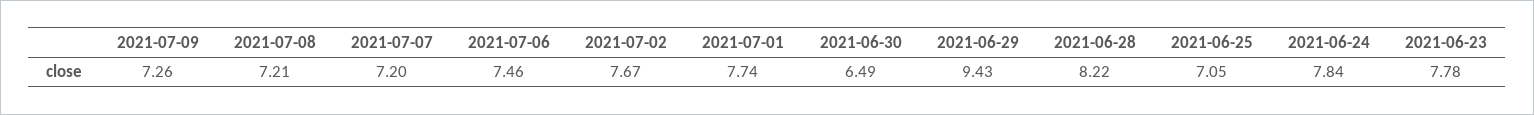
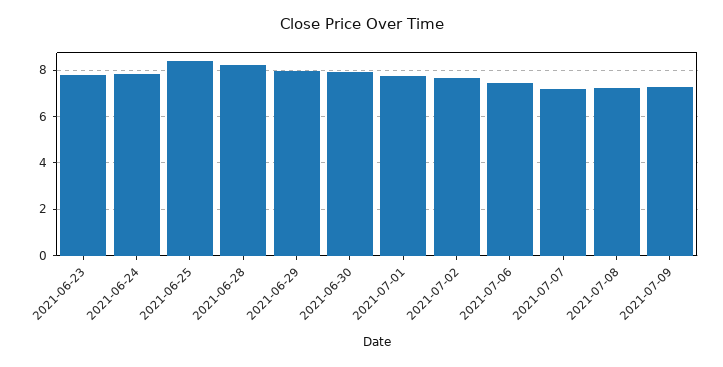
  {
    "2021-07-09": 7.26,
    "2021-07-08": 7.21,
    "2021-07-07": 7.2,
    "2021-07-06": 7.46,
    "2021-07-02": 7.67,
    "2021-07-01": 7.74,
-   "2021-06-30": 6.49,
+   "2021-06-30": 8,
-   "2021-06-29": 9.43,
+   "2021-06-29": 8,
    "2021-06-28": 8.22,
-   "2021-06-25": 7.05,
+   "2021-06-25": 8.5,
    "2021-06-24": 7.84,
    "2021-06-23": 7.78
  }

